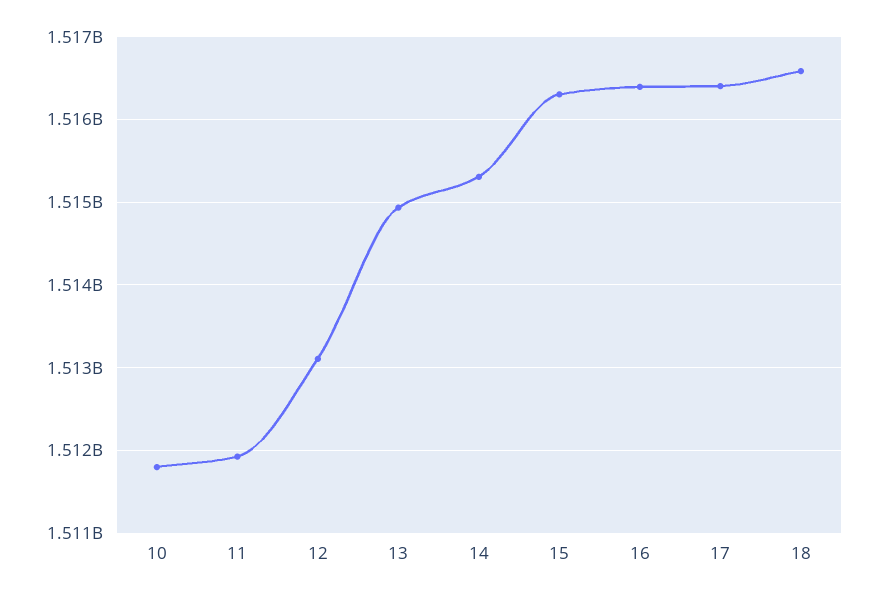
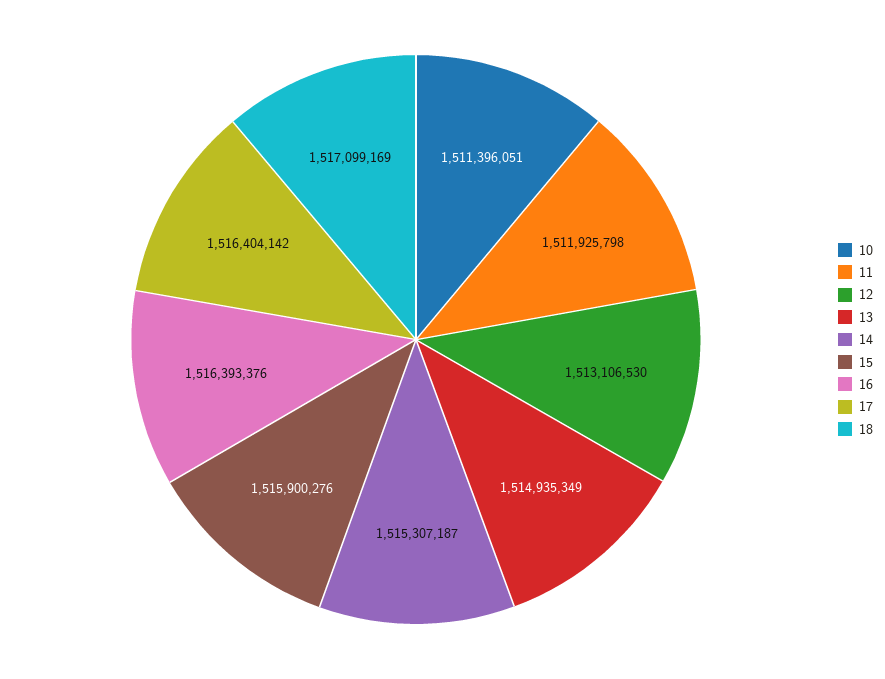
  {
-   "10": 1511800000,
+   "10": 1511396051,
    "11": 1511925798,
    "12": 1513106530,
    "13": 1514935349,
    "14": 1515307187,
-   "15": 1516300000,
+   "15": 1515900276,
    "16": 1516393376,
    "17": 1516404142,
-   "18": 1516600000
+   "18": 1517099169
  }

